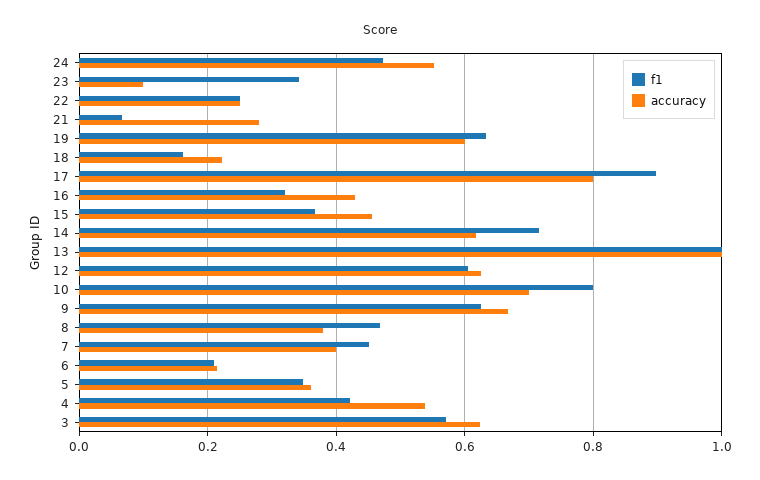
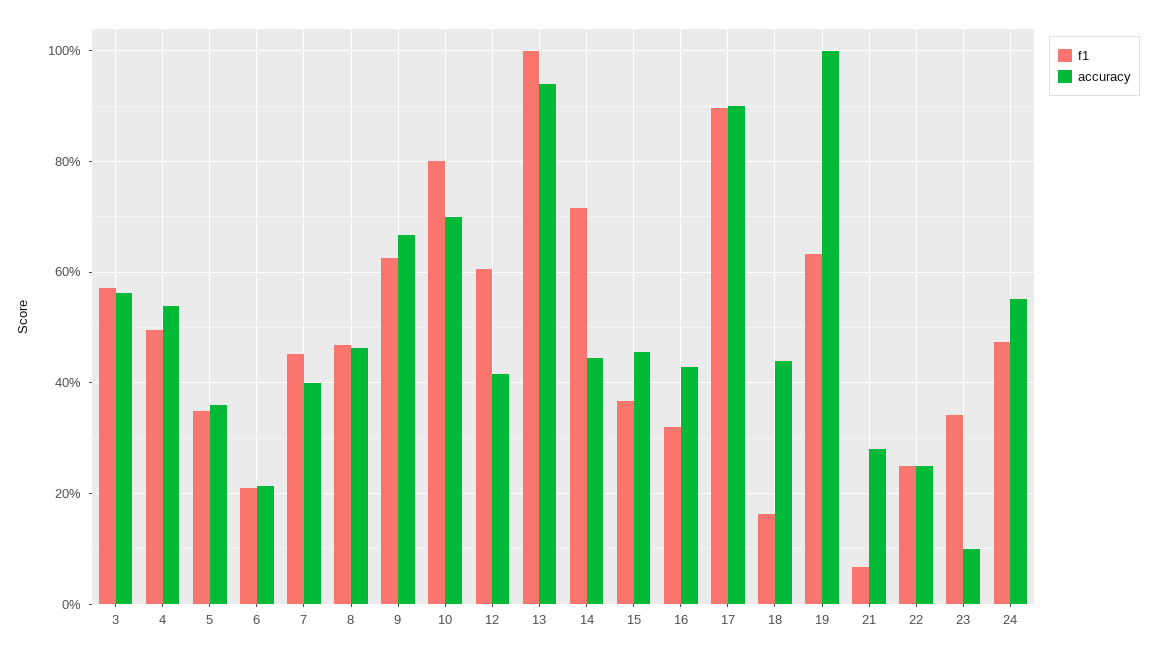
  {
    "f1": {
      "24": 0.48,
      "23": 0.34,
      "22": 0.26,
      "21": 0.06,
      "19": 0.64,
      "18": 0.16,
      "17": 0.9,
      "16": 0.32,
      "15": 0.36,
      "14": 0.72,
      "13": 1,
      "12": 0.6,
      "10": 0.8,
      "9": 0.62,
      "8": 0.46,
      "7": 0.46,
      "6": 0.22,
      "5": 0.34,
-     "4": 0.42,
+     "4": 0.5,
      "3": 0.58
    },
    "accuracy": {
      "24": 0.56,
      "23": 0.1,
      "22": 0.26,
      "21": 0.28,
-     "19": 0.6,
+     "19": 1,
-     "18": 0.22,
+     "18": 0.44,
-     "17": 0.8,
+     "17": 0.9,
      "16": 0.42,
      "15": 0.46,
-     "14": 0.62,
+     "14": 0.44,
-     "13": 1,
+     "13": 0.94,
-     "12": 0.62,
+     "12": 0.42,
      "10": 0.7,
      "9": 0.66,
-     "8": 0.38,
+     "8": 0.46,
      "7": 0.4,
      "6": 0.22,
      "5": 0.36,
      "4": 0.54,
-     "3": 0.62
+     "3": 0.56
    }
  }

